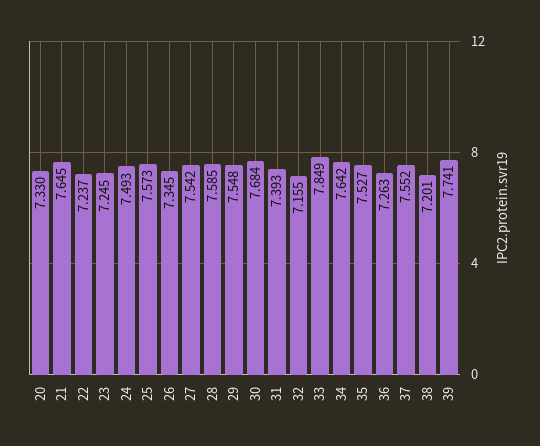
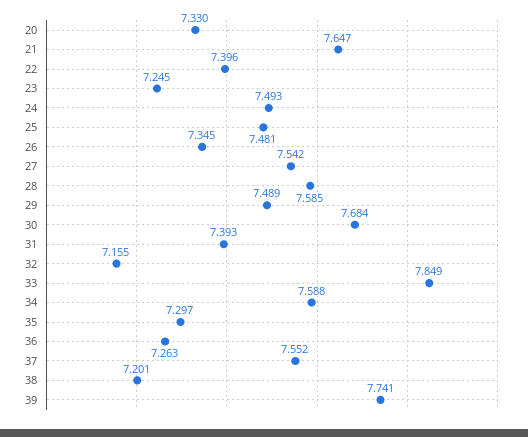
  {
    "20": 7.33,
-   "21": 7.645,
+   "21": 7.647,
-   "22": 7.237,
+   "22": 7.396,
    "23": 7.245,
    "24": 7.493,
-   "25": 7.573,
+   "25": 7.481,
    "26": 7.345,
    "27": 7.542,
    "28": 7.585,
-   "29": 7.548,
+   "29": 7.489,
    "30": 7.684,
    "31": 7.393,
    "32": 7.155,
    "33": 7.849,
-   "34": 7.642,
+   "34": 7.588,
-   "35": 7.527,
+   "35": 7.297,
    "36": 7.263,
    "37": 7.552,
    "38": 7.201,
    "39": 7.741
  }

